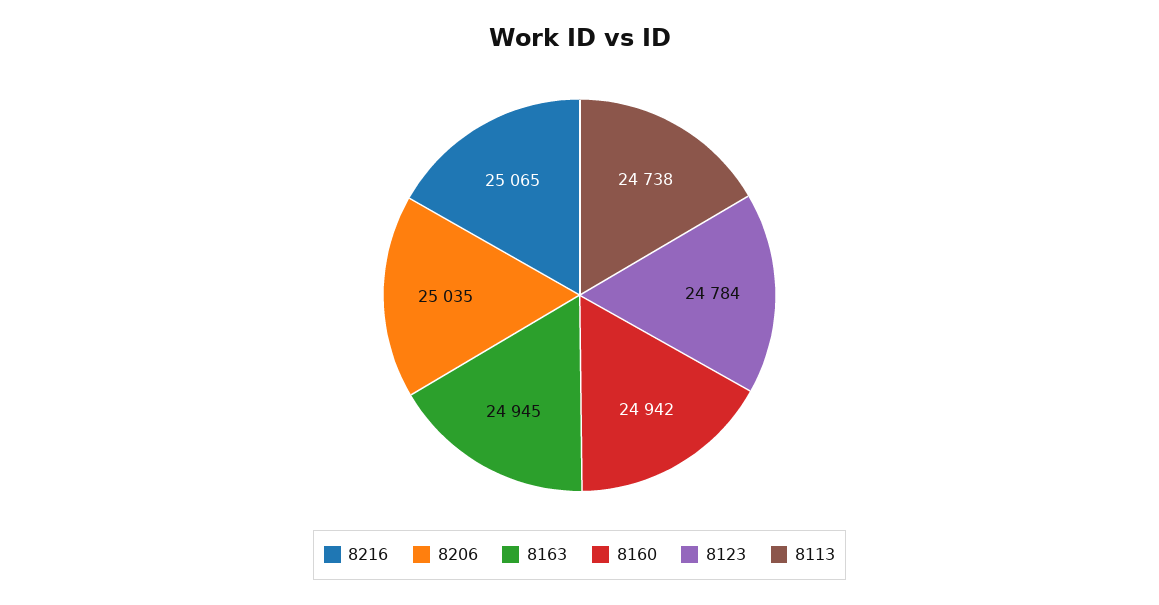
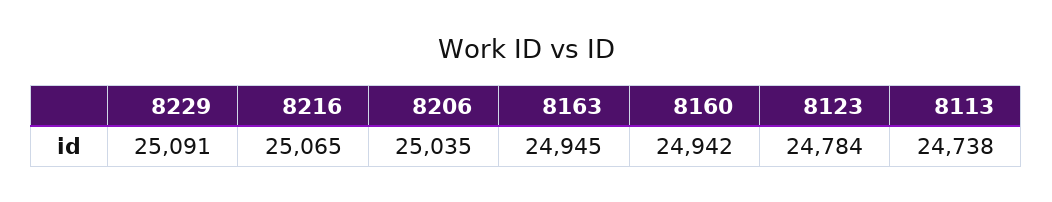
  {
    "8216": 25065,
    "8206": 25035,
    "8163": 24945,
    "8160": 24942,
    "8123": 24784,
-   "8113": 24738
+   "8113": 24738,
+   "8229": 25091
  }

